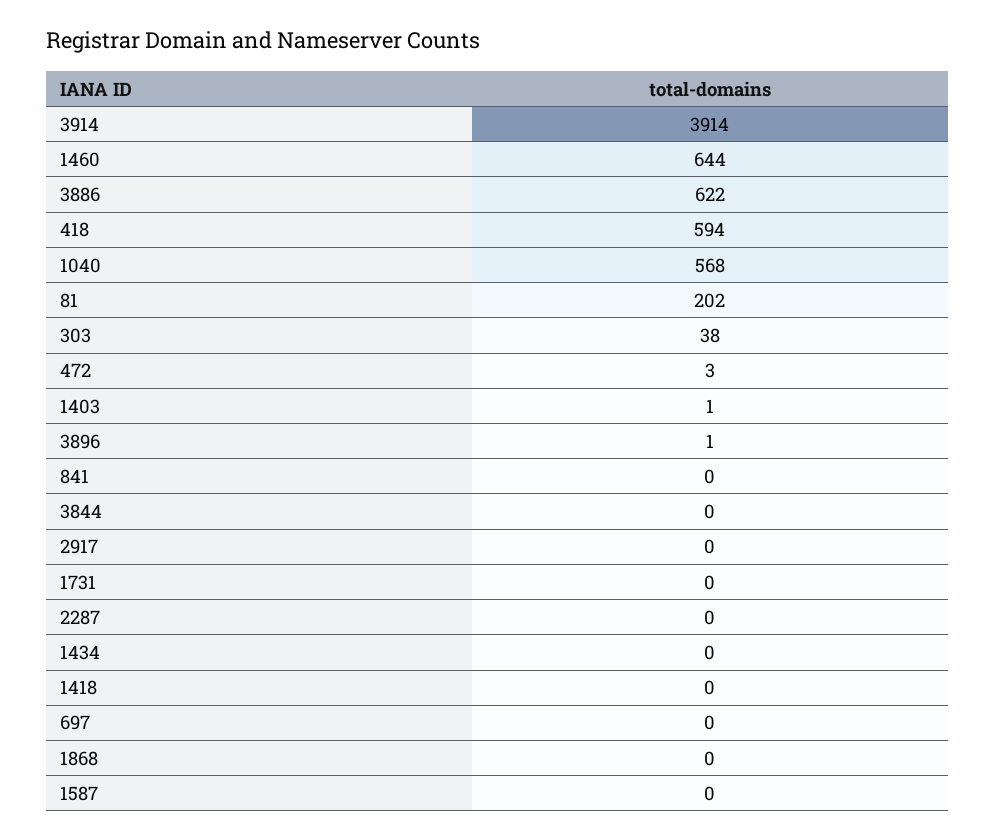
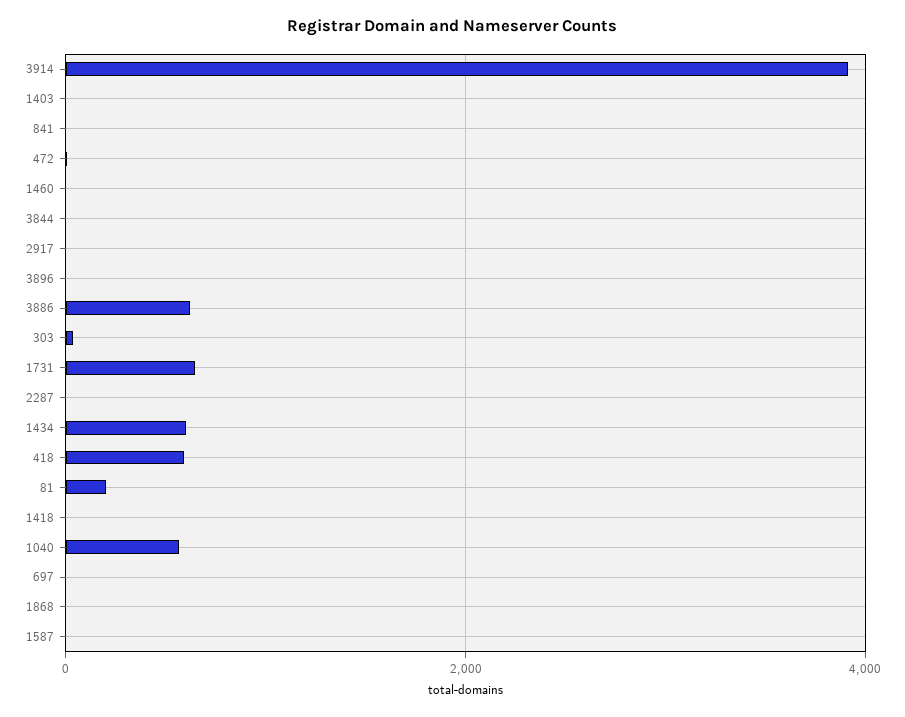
  {
    "3914": 3914,
-   "1460": 644,
+   "1460": 0,
    "3886": 622,
    "418": 594,
    "1040": 568,
    "81": 202,
    "303": 38,
    "472": 3,
    "1403": 1,
    "3896": 1,
    "841": 0,
    "3844": 0,
    "2917": 0,
-   "1731": 0,
+   "1731": 600,
    "2287": 0,
-   "1434": 0,
+   "1434": 600,
    "1418": 0,
    "697": 0,
    "1868": 0,
    "1587": 0
  }

